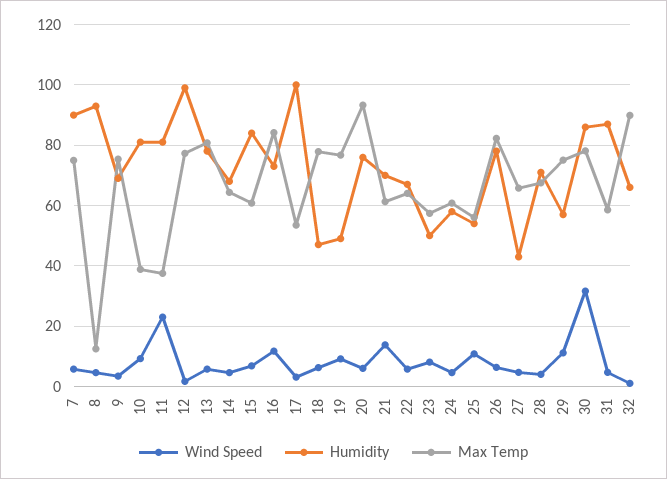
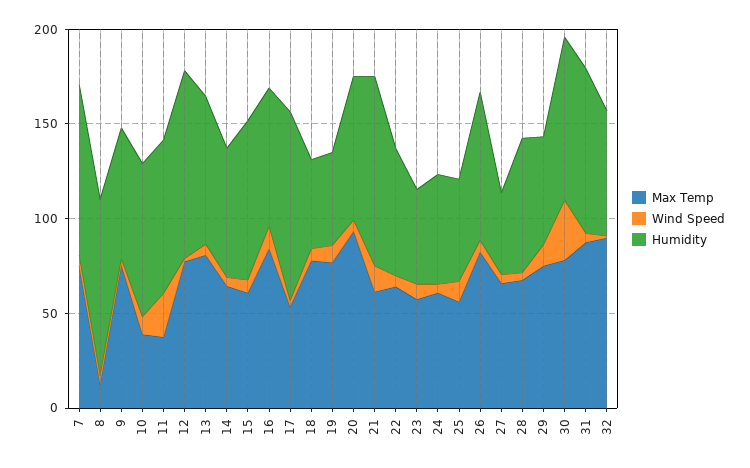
  {
    "Wind Speed": {
      "7": 6,
      "8": 4,
      "9": 4,
      "10": 10,
      "11": 24,
      "12": 2,
      "13": 6,
      "14": 4,
      "15": 6,
      "16": 12,
      "17": 4,
      "18": 6,
      "19": 10,
      "20": 6,
      "21": 14,
      "22": 6,
      "23": 8,
      "24": 4,
      "25": 10,
      "26": 6,
      "27": 4,
      "28": 4,
      "29": 12,
      "30": 32,
      "31": 4,
      "32": 2
    },
    "Humidity": {
      "7": 90,
      "8": 94,
      "9": 70,
      "10": 82,
      "11": 82,
      "12": 100,
      "13": 78,
      "14": 68,
      "15": 84,
      "16": 74,
      "17": 100,
      "18": 48,
      "19": 50,
      "20": 76,
-     "21": 70,
+     "21": 100,
      "22": 68,
      "23": 50,
      "24": 58,
      "25": 54,
      "26": 78,
      "27": 44,
      "28": 72,
      "29": 58,
      "30": 86,
      "31": 88,
      "32": 66
    },
    "Max Temp": {
      "7": 74,
      "8": 12,
      "9": 76,
      "10": 38,
      "11": 38,
      "12": 78,
      "13": 80,
      "14": 64,
      "15": 60,
      "16": 84,
      "17": 54,
      "18": 78,
      "19": 76,
      "20": 94,
      "21": 62,
      "22": 64,
      "23": 58,
      "24": 60,
      "25": 56,
      "26": 82,
      "27": 66,
      "28": 68,
      "29": 76,
      "30": 78,
-     "31": 58,
+     "31": 90,
      "32": 90
    }
  }

